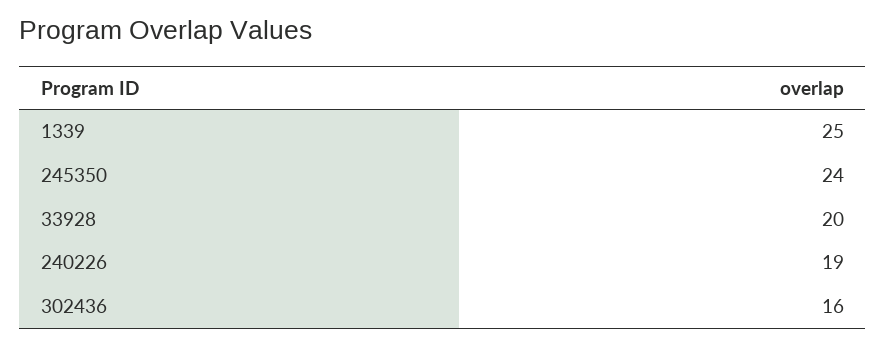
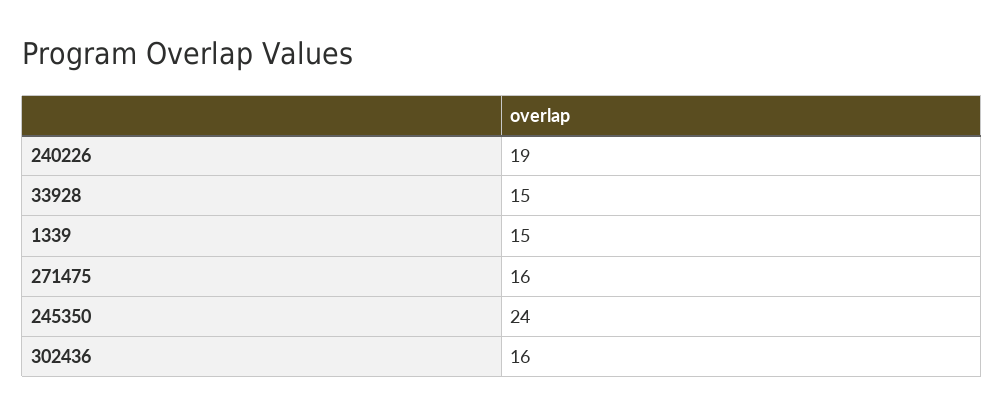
  {
-   "1339": 25,
+   "1339": 15,
    "245350": 24,
-   "33928": 20,
+   "33928": 15,
    "240226": 19,
-   "302436": 16
+   "302436": 16,
+   "271475": 16
  }

